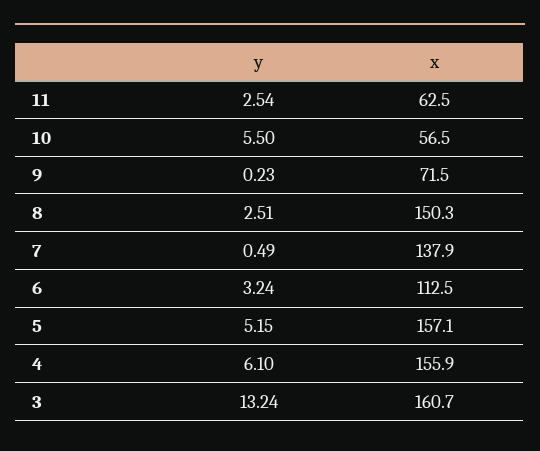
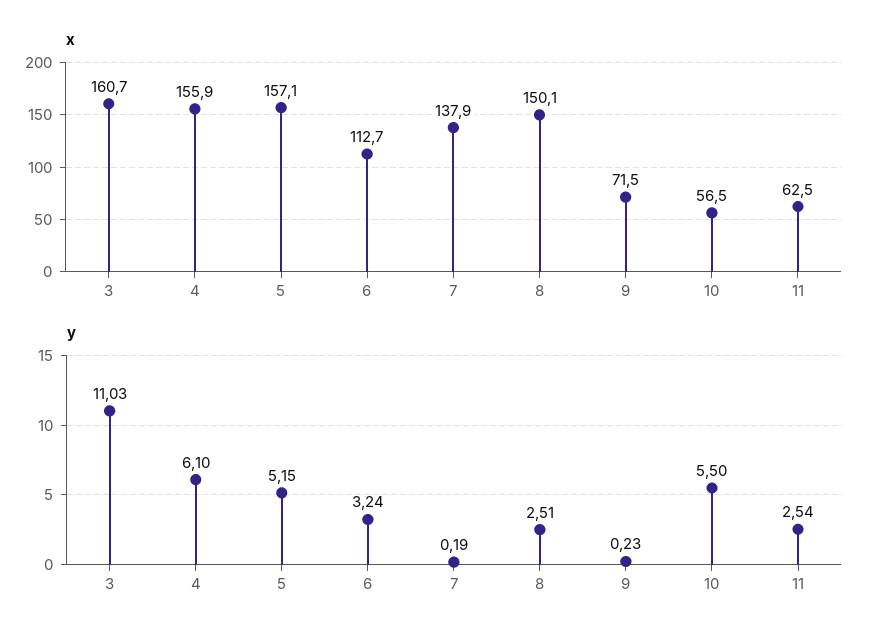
  {
    "y": {
      "11": 2.54,
      "10": 5.5,
      "9": 0.23,
      "8": 2.51,
-     "7": 0.49,
+     "7": 0.19,
      "6": 3.24,
      "5": 5.15,
      "4": 6.1,
-     "3": 13.24
+     "3": 11.03
    },
    "x": {
      "11": 62.5,
      "10": 56.5,
      "9": 71.5,
-     "8": 150.3,
+     "8": 150.1,
      "7": 137.9,
-     "6": 112.5,
+     "6": 112.7,
      "5": 157.1,
      "4": 155.9,
      "3": 160.7
    }
  }

